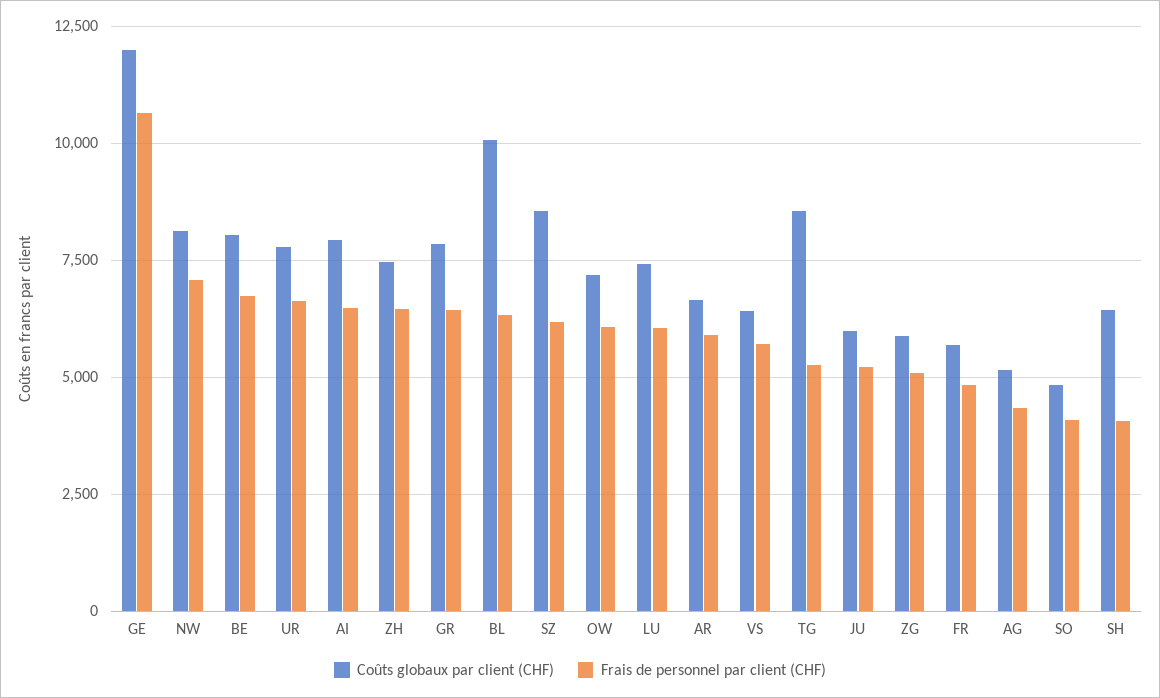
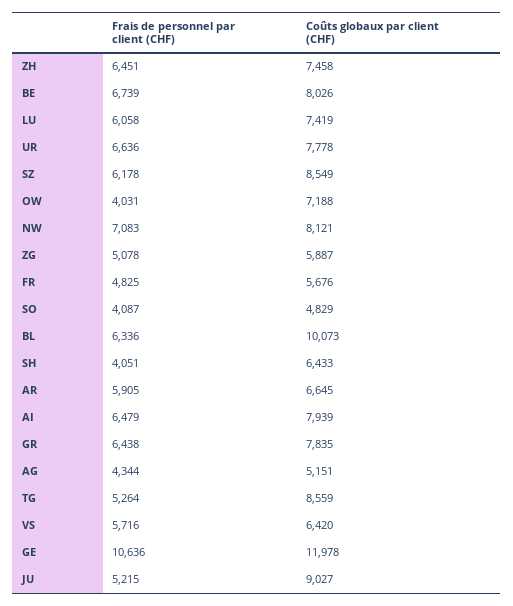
  {
    "Coûts globaux par client (CHF)": {
      "GE": 11978,
      "NW": 8121,
      "BE": 8026,
      "UR": 7778,
      "AI": 7939,
      "ZH": 7458,
      "GR": 7835,
      "BL": 10073,
      "SZ": 8549,
      "OW": 7188,
      "LU": 7419,
      "AR": 6645,
      "VS": 6420,
      "TG": 8559,
-     "JU": 6000,
+     "JU": 9027,
      "ZG": 5887,
      "FR": 5676,
      "AG": 5151,
      "SO": 4829,
      "SH": 6433
    },
    "Frais de personnel par client (CHF)": {
      "GE": 10636,
      "NW": 7083,
      "BE": 6739,
      "UR": 6636,
      "AI": 6479,
      "ZH": 6451,
      "GR": 6438,
      "BL": 6336,
      "SZ": 6178,
-     "OW": 6000,
+     "OW": 4031,
      "LU": 6058,
      "AR": 5905,
      "VS": 5716,
      "TG": 5264,
      "JU": 5215,
      "ZG": 5078,
      "FR": 4825,
      "AG": 4344,
      "SO": 4087,
      "SH": 4051
    }
  }

